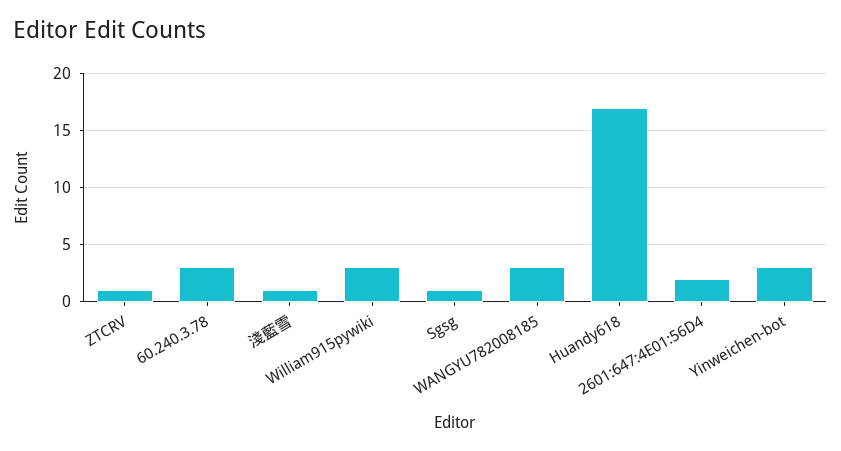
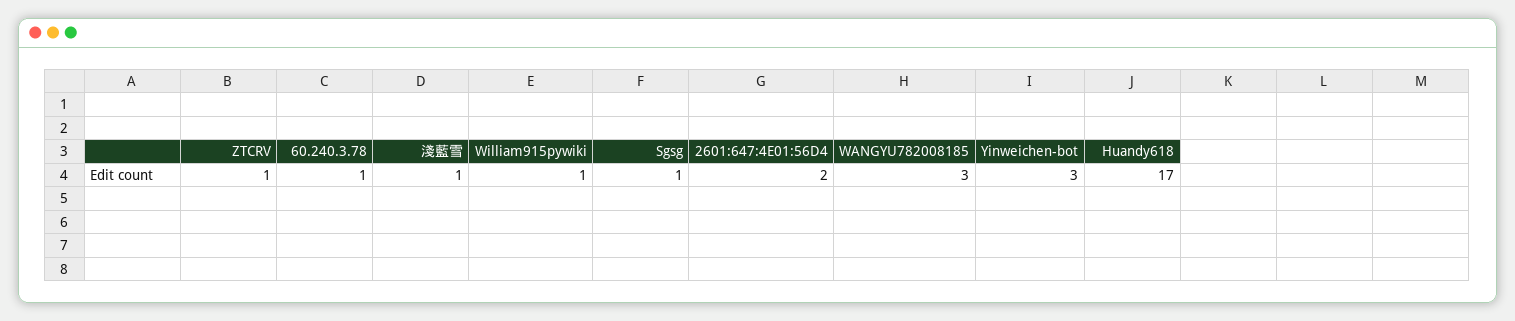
  {
    "ZTCRV": 1,
-   "60.240.3.78": 3,
+   "60.240.3.78": 1,
    "淺藍雪": 1,
-   "William915pywiki": 3,
+   "William915pywiki": 1,
    "Sgsg": 1,
    "WANGYU782008185": 3,
    "Huandy618": 17,
    "2601:647:4E01:56D4": 2,
    "Yinweichen-bot": 3
  }

